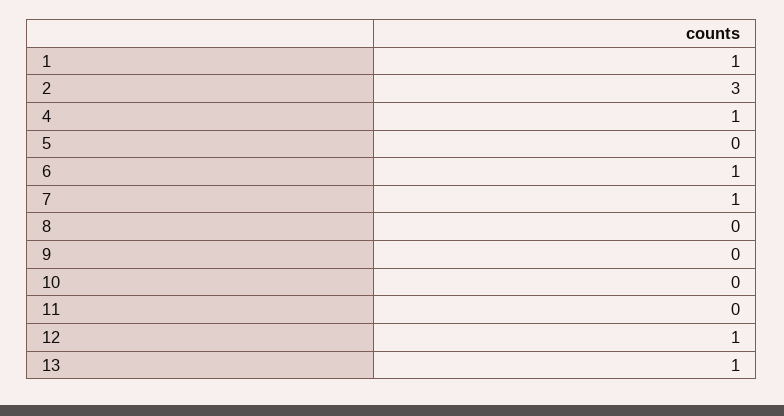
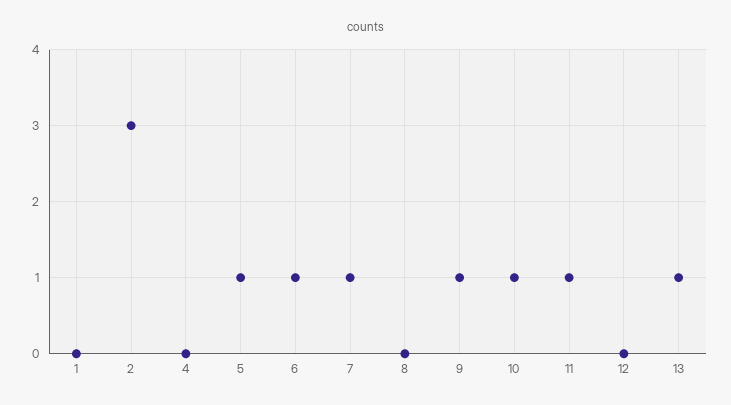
  {
-   "1": 1,
+   "1": 0,
    "2": 3,
-   "4": 1,
+   "4": 0,
-   "5": 0,
+   "5": 1,
    "6": 1,
    "7": 1,
    "8": 0,
-   "9": 0,
+   "9": 1,
-   "10": 0,
+   "10": 1,
-   "11": 0,
+   "11": 1,
-   "12": 1,
+   "12": 0,
    "13": 1
  }

